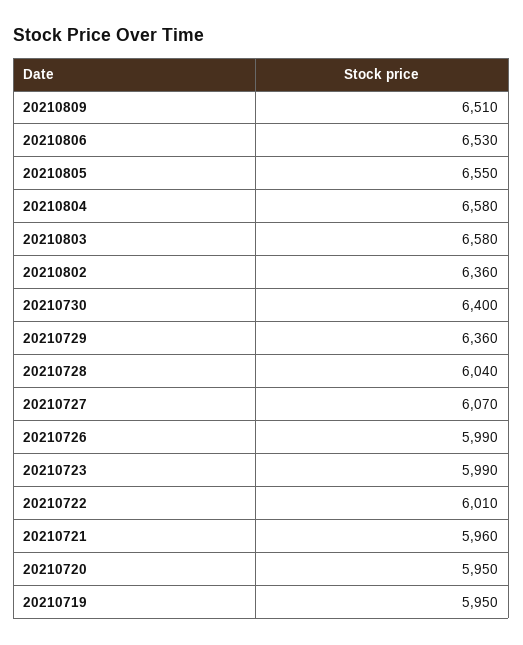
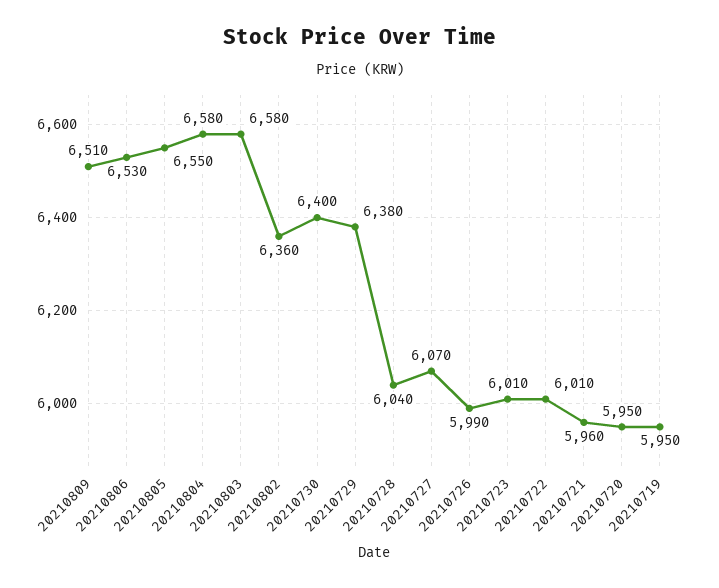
  {
    "20210809": 6510,
    "20210806": 6530,
    "20210805": 6550,
    "20210804": 6580,
    "20210803": 6580,
    "20210802": 6360,
    "20210730": 6400,
-   "20210729": 6360,
+   "20210729": 6380,
    "20210728": 6040,
    "20210727": 6070,
    "20210726": 5990,
-   "20210723": 5990,
+   "20210723": 6010,
    "20210722": 6010,
    "20210721": 5960,
    "20210720": 5950,
    "20210719": 5950
  }

